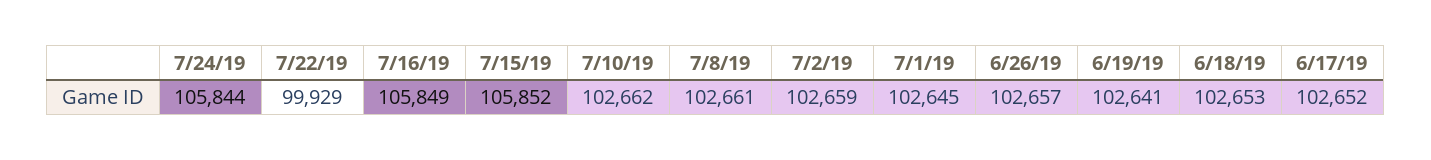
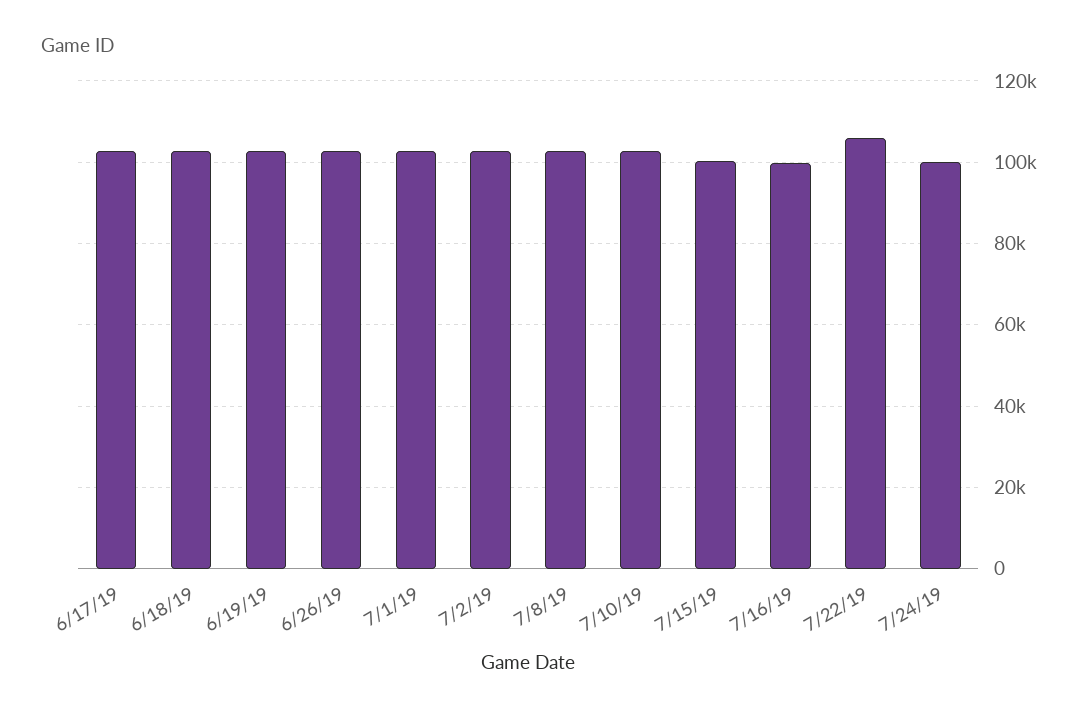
  {
-   "7/24/19": 105844,
+   "7/24/19": 100000,
-   "7/22/19": 99929,
+   "7/22/19": 106000,
-   "7/16/19": 105849,
+   "7/16/19": 100000,
-   "7/15/19": 105852,
+   "7/15/19": 100000,
    "7/10/19": 102662,
    "7/8/19": 102661,
    "7/2/19": 102659,
    "7/1/19": 102645,
    "6/26/19": 102657,
    "6/19/19": 102641,
    "6/18/19": 102653,
    "6/17/19": 102652
  }

